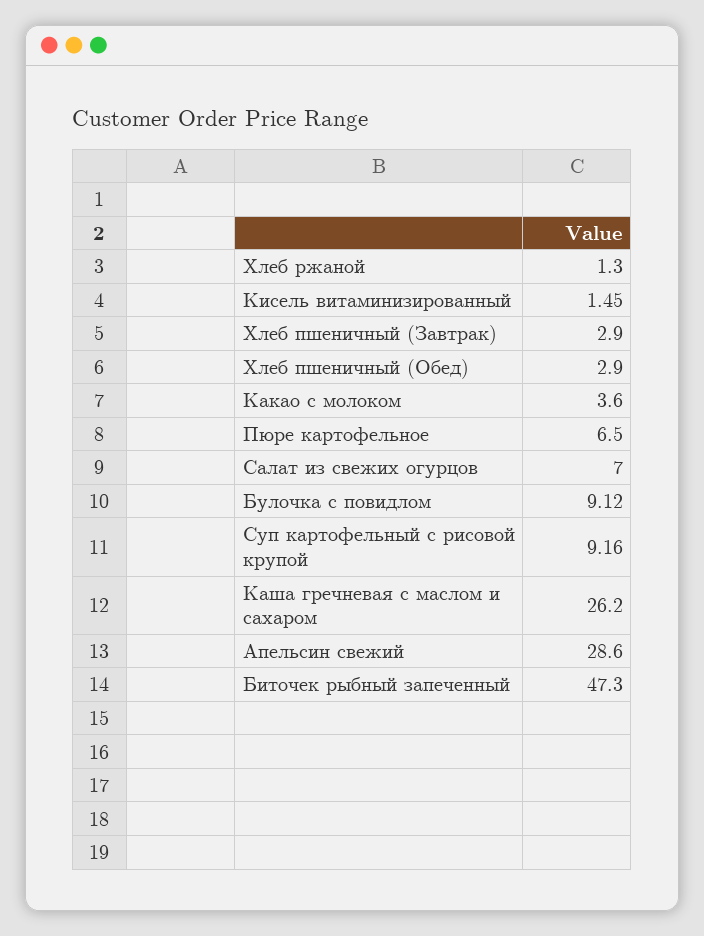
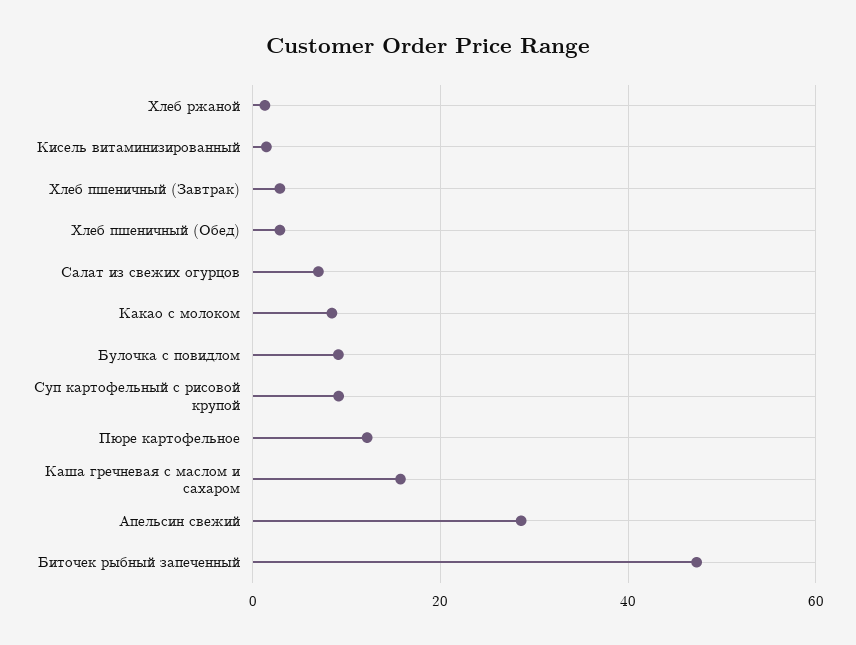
  {
    "Хлеб ржаной": 1.3,
    "Кисель витаминизированный": 1.45,
    "Хлеб пшеничный (Завтрак)": 2.9,
    "Хлеб пшеничный (Обед)": 2.9,
-   "Какао с молоком": 3.6,
+   "Какао с молоком": 8,
-   "Пюре картофельное": 6.5,
+   "Пюре картофельное": 12,
    "Салат из свежих огурцов": 7,
    "Булочка с повидлом": 9.12,
    "Суп картофельный с рисовой крупой": 9.16,
-   "Каша гречневая с маслом и сахаром": 26.2,
+   "Каша гречневая с маслом и сахаром": 16,
    "Апельсин свежий": 28.6,
    "Биточек рыбный запеченный": 47.3
  }

